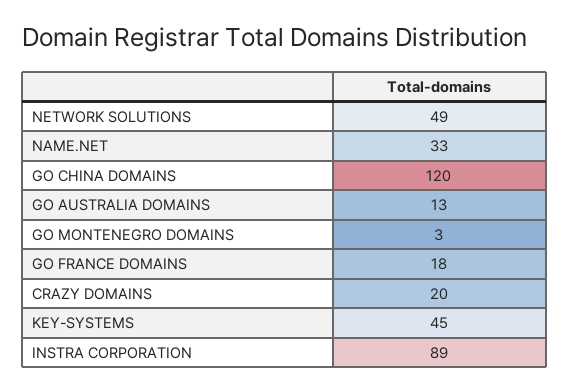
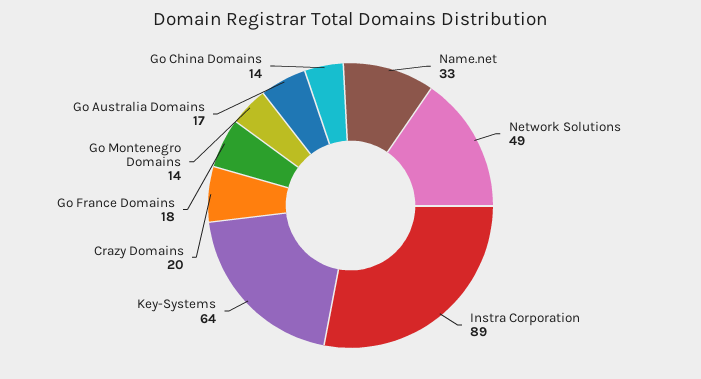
  {
    "NETWORK SOLUTIONS": 49,
    "NAME.NET": 33,
-   "GO CHINA DOMAINS": 120,
+   "GO CHINA DOMAINS": 14,
-   "GO AUSTRALIA DOMAINS": 13,
+   "GO AUSTRALIA DOMAINS": 17,
-   "GO MONTENEGRO DOMAINS": 3,
+   "GO MONTENEGRO DOMAINS": 14,
    "GO FRANCE DOMAINS": 18,
    "CRAZY DOMAINS": 20,
-   "KEY-SYSTEMS": 45,
+   "KEY-SYSTEMS": 64,
    "INSTRA CORPORATION": 89
  }

